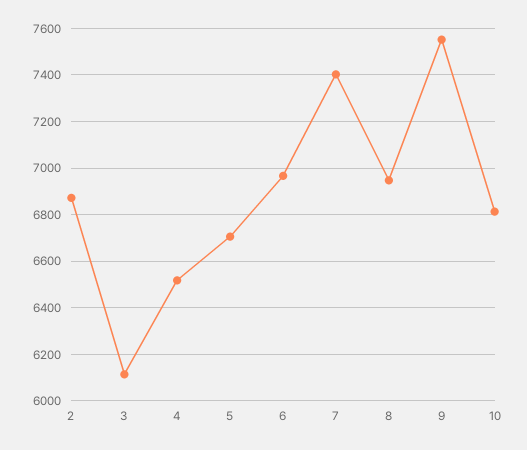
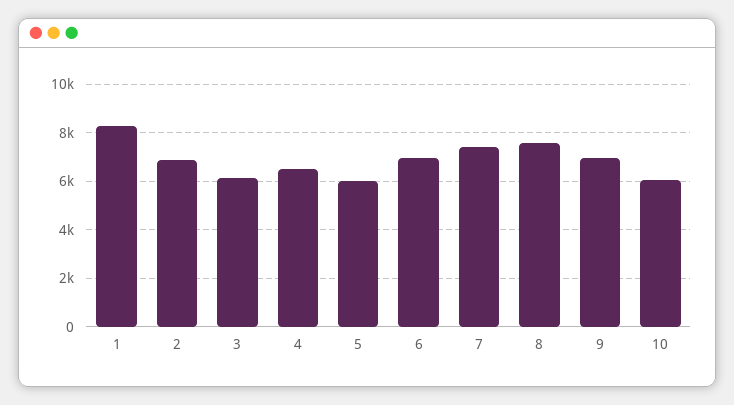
  {
    "2": 6850,
    "3": 6100,
    "4": 6500,
-   "5": 6700,
+   "5": 6000,
    "6": 6950,
    "7": 7400,
-   "8": 6950,
+   "8": 7500,
-   "9": 7550,
+   "9": 7000,
-   "10": 6800
+   "10": 6000,
+   "1": 8250
  }

